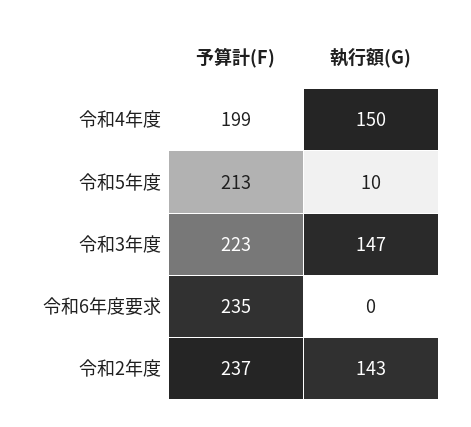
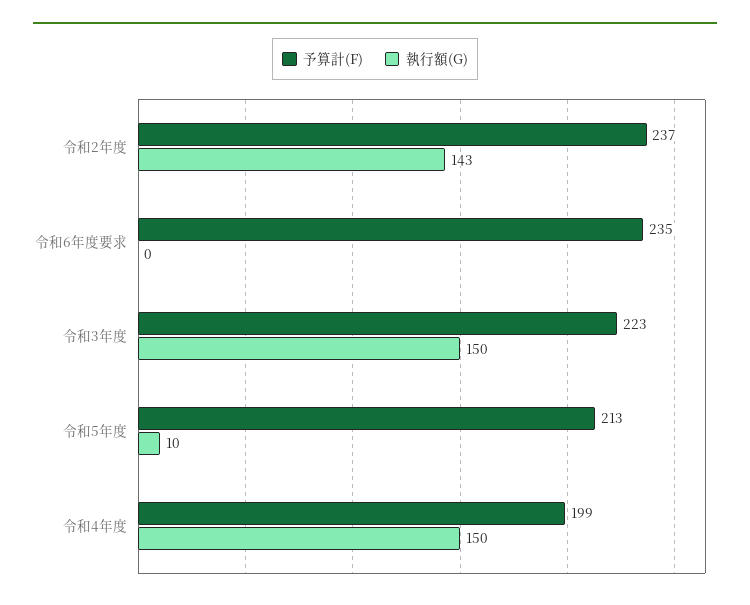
  {
    "予算計(F)": {
      "令和4年度": 199,
      "令和5年度": 213,
      "令和3年度": 223,
      "令和6年度要求": 235,
      "令和2年度": 237
    },
    "執行額(G)": {
      "令和4年度": 150,
      "令和5年度": 10,
-     "令和3年度": 147,
+     "令和3年度": 150,
      "令和6年度要求": 0,
      "令和2年度": 143
    }
  }

